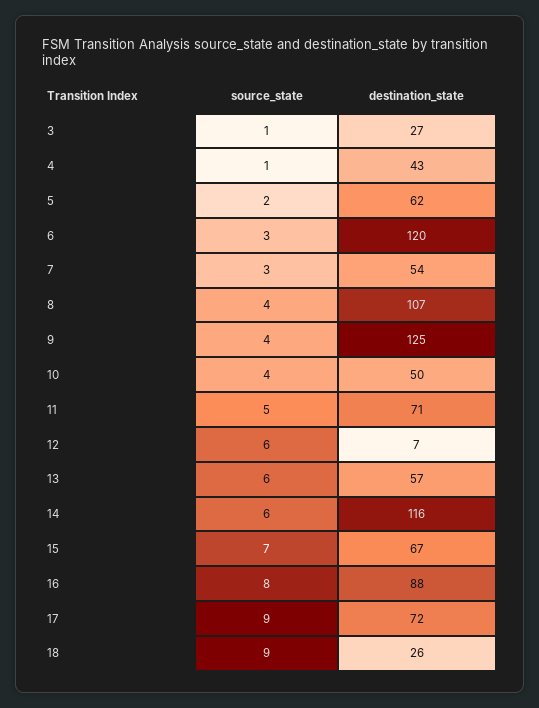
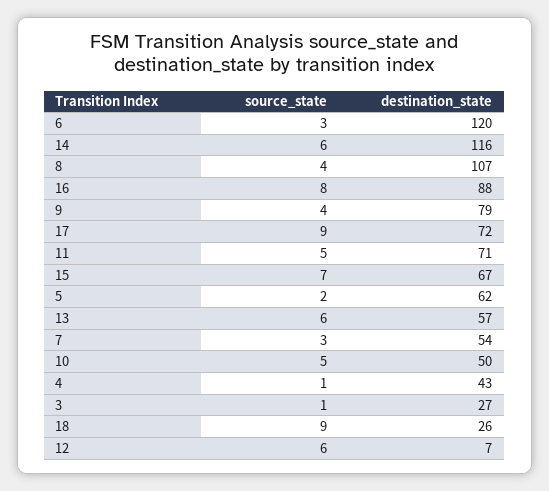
  {
    "source_state": {
      "3": 1,
      "4": 1,
      "5": 2,
      "6": 3,
      "7": 3,
      "8": 4,
      "9": 4,
-     "10": 4,
+     "10": 5,
      "11": 5,
      "12": 6,
      "13": 6,
      "14": 6,
      "15": 7,
      "16": 8,
      "17": 9,
      "18": 9
    },
    "destination_state": {
      "3": 27,
      "4": 43,
      "5": 62,
      "6": 120,
      "7": 54,
      "8": 107,
-     "9": 125,
+     "9": 79,
      "10": 50,
      "11": 71,
      "12": 7,
      "13": 57,
      "14": 116,
      "15": 67,
      "16": 88,
      "17": 72,
      "18": 26
    }
  }

